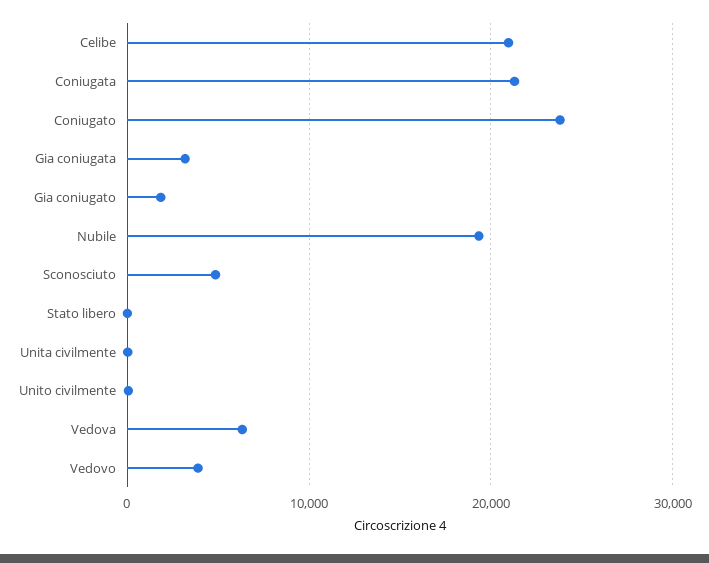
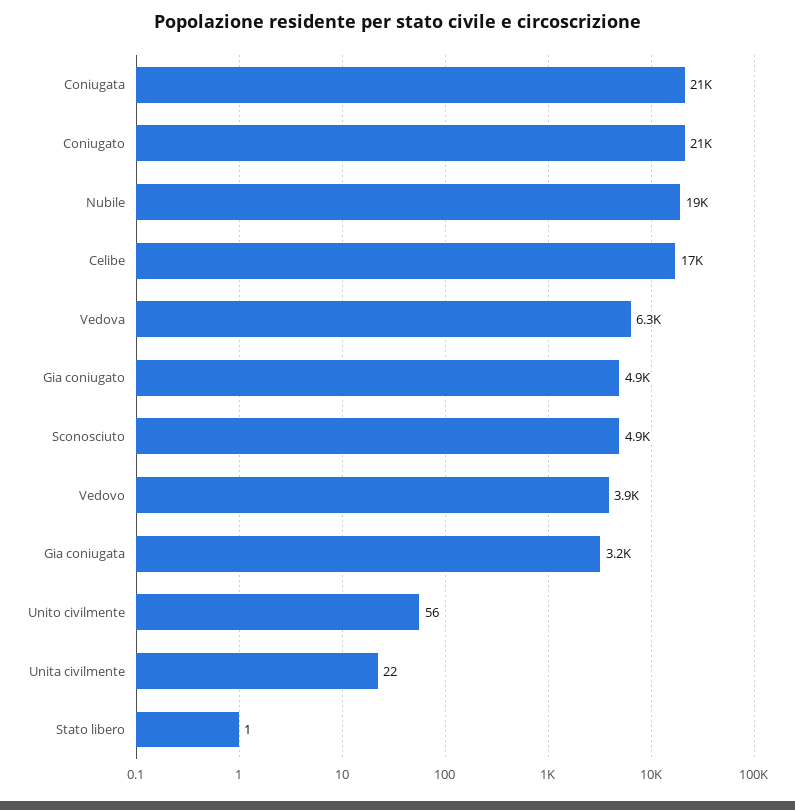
  {
-   "Celibe": 21000,
+   "Celibe": 17000,
    "Coniugata": 21000,
-   "Coniugato": 24000,
+   "Coniugato": 21000,
    "Gia coniugata": 3200,
-   "Gia coniugato": 2000,
+   "Gia coniugato": 4900,
    "Nubile": 19000,
    "Sconosciuto": 4900,
    "Stato libero": 1,
    "Unita civilmente": 22,
    "Unito civilmente": 56,
    "Vedova": 6300,
    "Vedovo": 3900
  }

